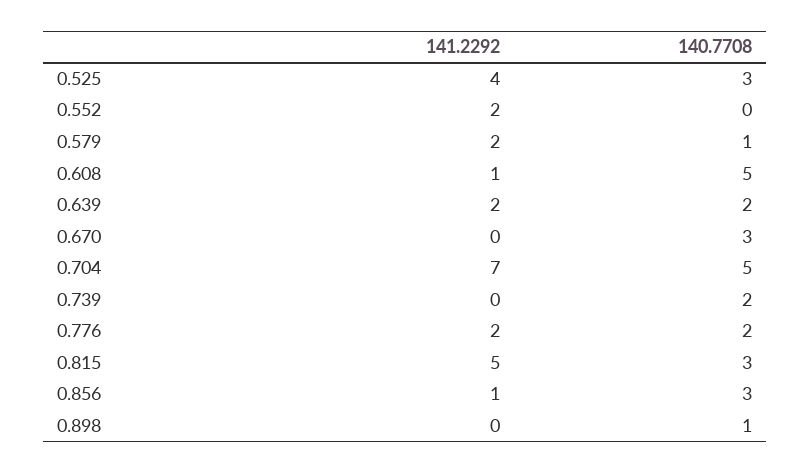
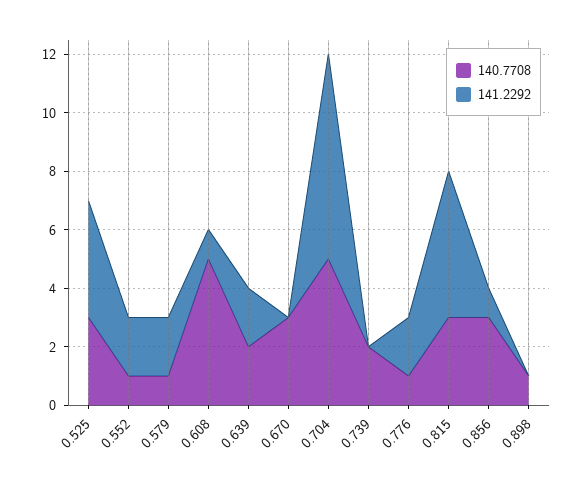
  {
    "141.2292": {
      "0.525": 4,
      "0.552": 2,
      "0.579": 2,
      "0.608": 1,
      "0.639": 2,
      "0.670": 0,
      "0.704": 7,
      "0.739": 0,
      "0.776": 2,
      "0.815": 5,
      "0.856": 1,
      "0.898": 0
    },
    "140.7708": {
      "0.525": 3,
-     "0.552": 0,
+     "0.552": 1,
      "0.579": 1,
      "0.608": 5,
      "0.639": 2,
      "0.670": 3,
      "0.704": 5,
      "0.739": 2,
-     "0.776": 2,
+     "0.776": 1,
      "0.815": 3,
      "0.856": 3,
      "0.898": 1
    }
  }

